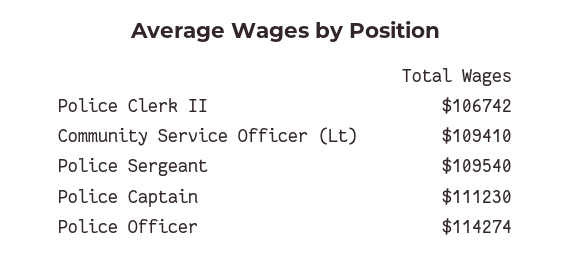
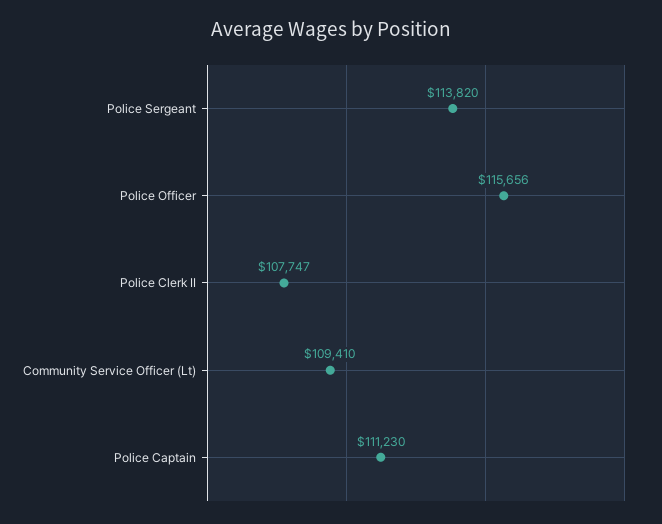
  {
-   "Police Clerk II": 106742,
+   "Police Clerk II": 107747,
    "Community Service Officer (Lt)": 109410,
-   "Police Sergeant": 109540,
+   "Police Sergeant": 113820,
    "Police Captain": 111230,
-   "Police Officer": 114274
+   "Police Officer": 115656
  }

